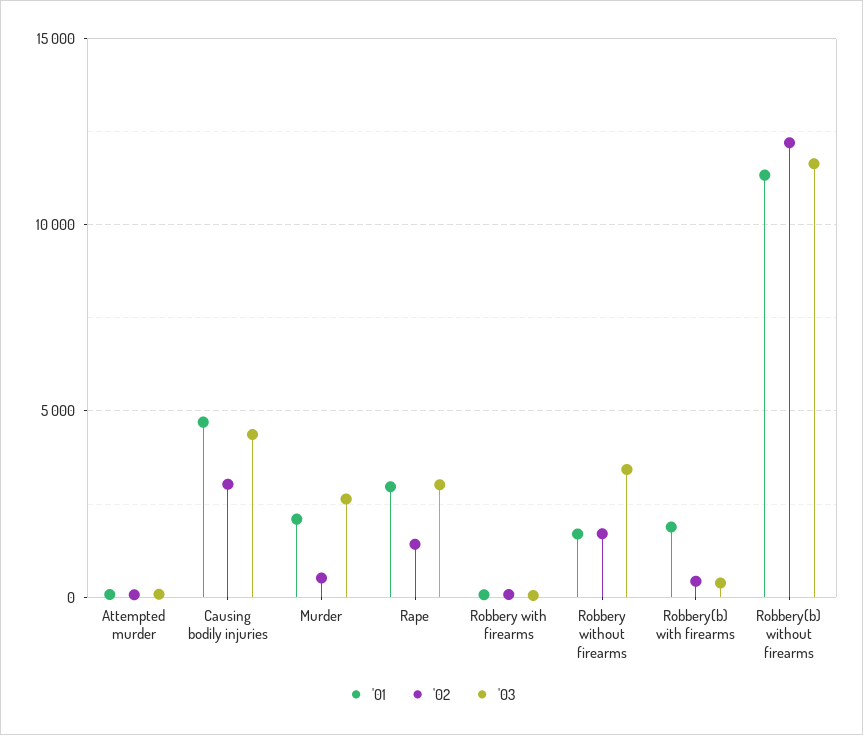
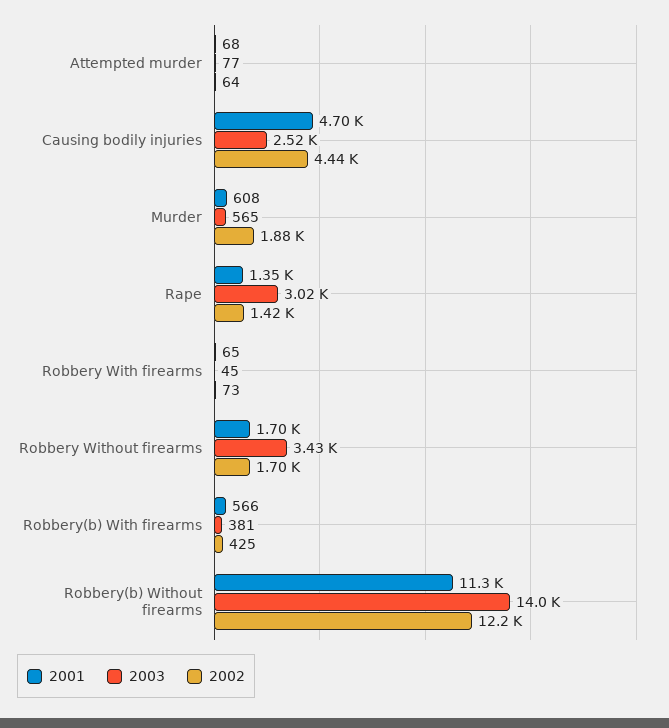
  {
    "'01": {
      "Attempted murder": 68,
      "Causing bodily injuries": 4700,
-     "Murder": 2000,
+     "Murder": 608,
-     "Rape": 3000,
+     "Rape": 1350,
      "Robbery with firearms": 65,
      "Robbery without firearms": 1700,
-     "Robbery(b) with firearms": 2000,
+     "Robbery(b) with firearms": 566,
      "Robbery(b) without firearms": 11300
    },
    "'02": {
      "Attempted murder": 64,
-     "Causing bodily injuries": 3000,
+     "Causing bodily injuries": 4440,
-     "Murder": 500,
+     "Murder": 1880,
      "Rape": 1420,
      "Robbery with firearms": 73,
      "Robbery without firearms": 1700,
      "Robbery(b) with firearms": 425,
      "Robbery(b) without firearms": 12200
    },
    "'03": {
      "Attempted murder": 77,
-     "Causing bodily injuries": 4500,
+     "Causing bodily injuries": 2520,
-     "Murder": 2500,
+     "Murder": 565,
      "Rape": 3020,
      "Robbery with firearms": 45,
      "Robbery without firearms": 3430,
      "Robbery(b) with firearms": 381,
-     "Robbery(b) without firearms": 11500
+     "Robbery(b) without firearms": 14000
    }
  }

